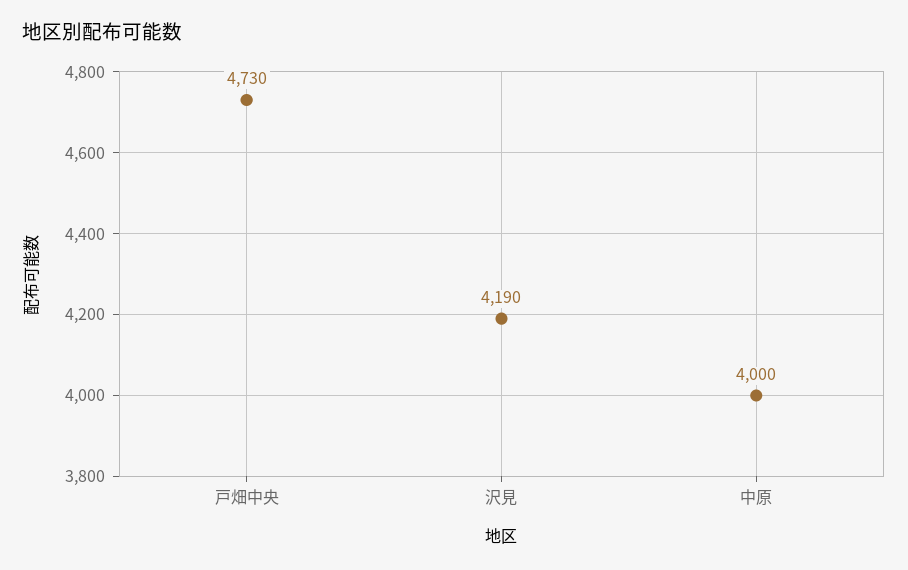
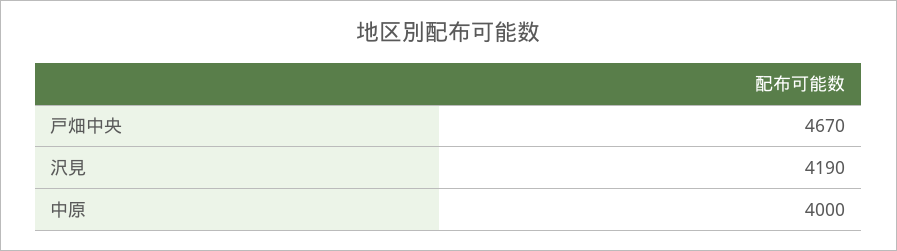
  {
-   "戸畑中央": 4730,
+   "戸畑中央": 4670,
    "沢見": 4190,
    "中原": 4000
  }

